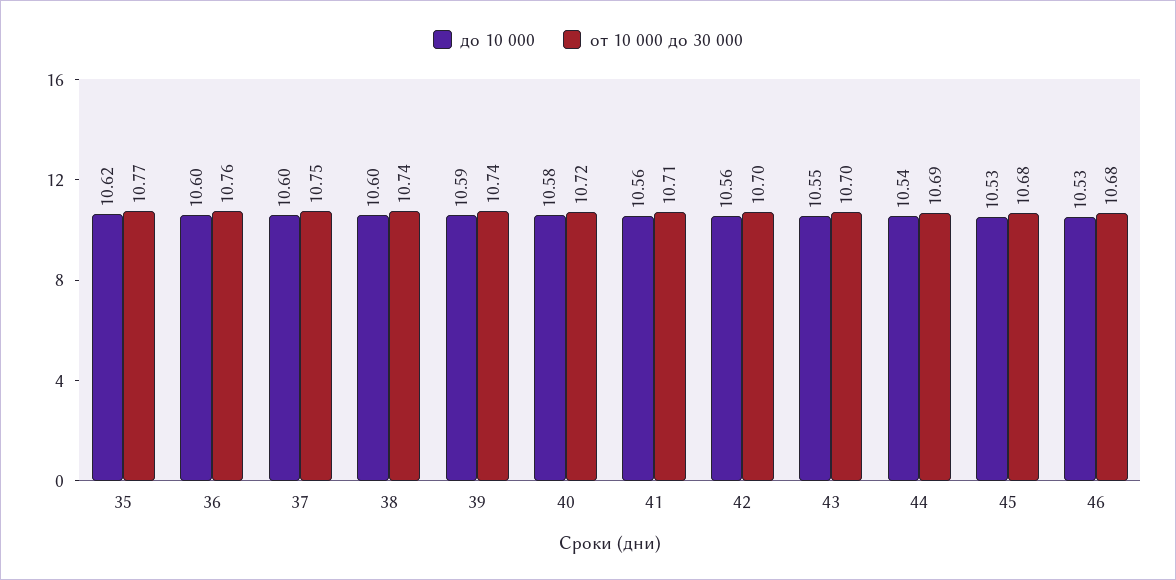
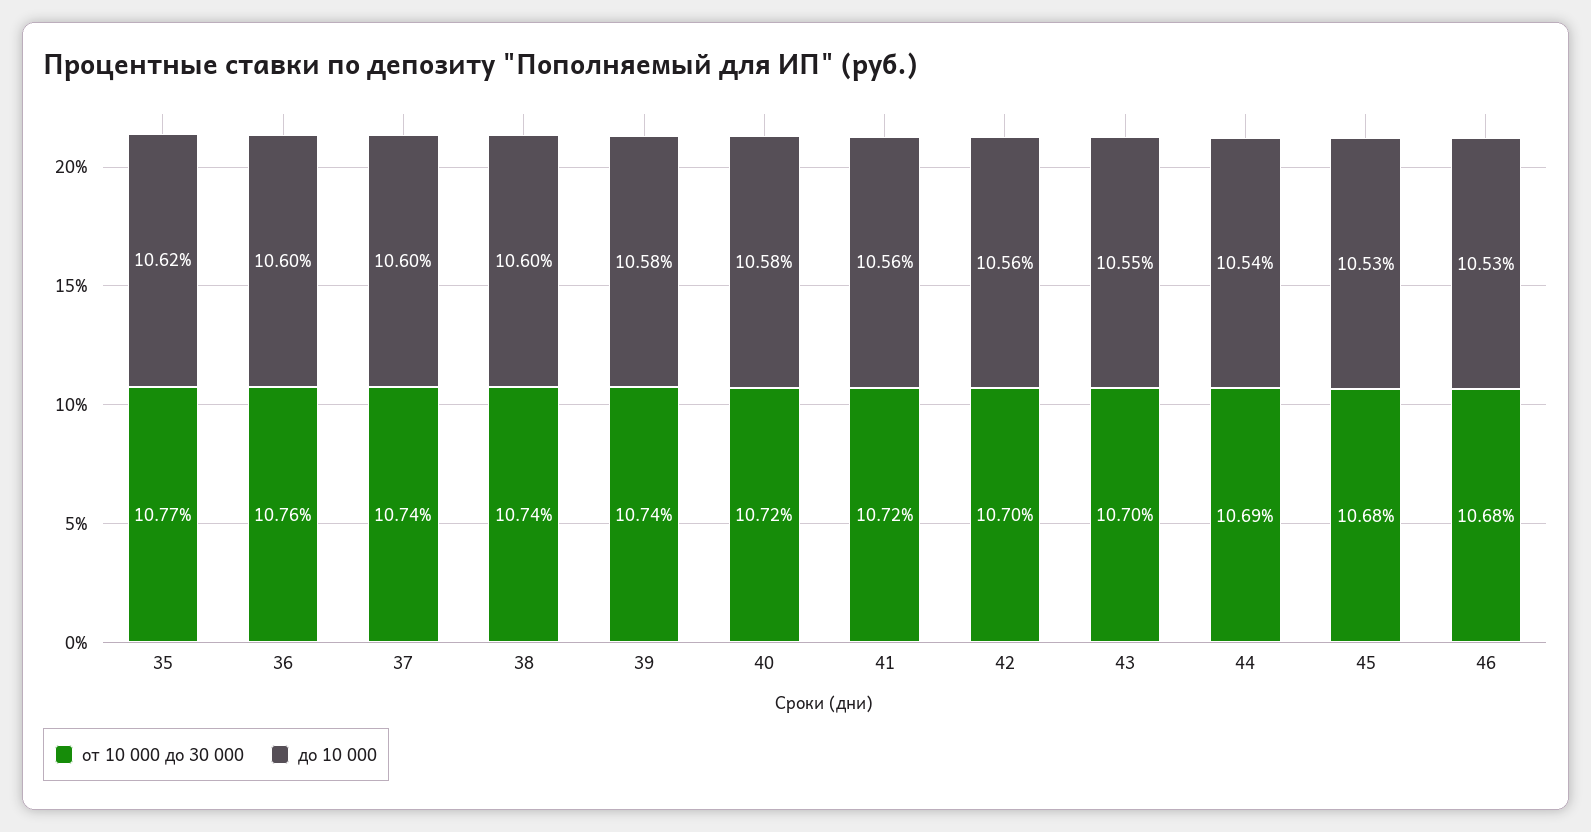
  {
    "до 10 000": {
      "35": 10.62,
      "36": 10.6,
      "37": 10.6,
      "38": 10.6,
-     "39": 10.59,
+     "39": 10.58,
      "40": 10.58,
      "41": 10.56,
      "42": 10.56,
      "43": 10.55,
      "44": 10.54,
      "45": 10.53,
      "46": 10.53
    },
    "от 10 000 до 30 000": {
      "35": 10.77,
      "36": 10.76,
-     "37": 10.75,
+     "37": 10.74,
      "38": 10.74,
      "39": 10.74,
      "40": 10.72,
-     "41": 10.71,
+     "41": 10.72,
      "42": 10.7,
      "43": 10.7,
      "44": 10.69,
      "45": 10.68,
      "46": 10.68
    }
  }

